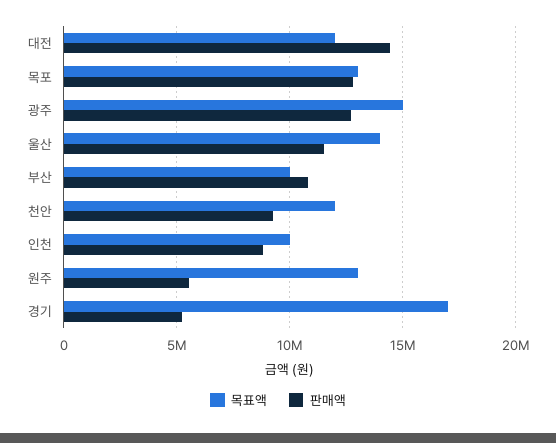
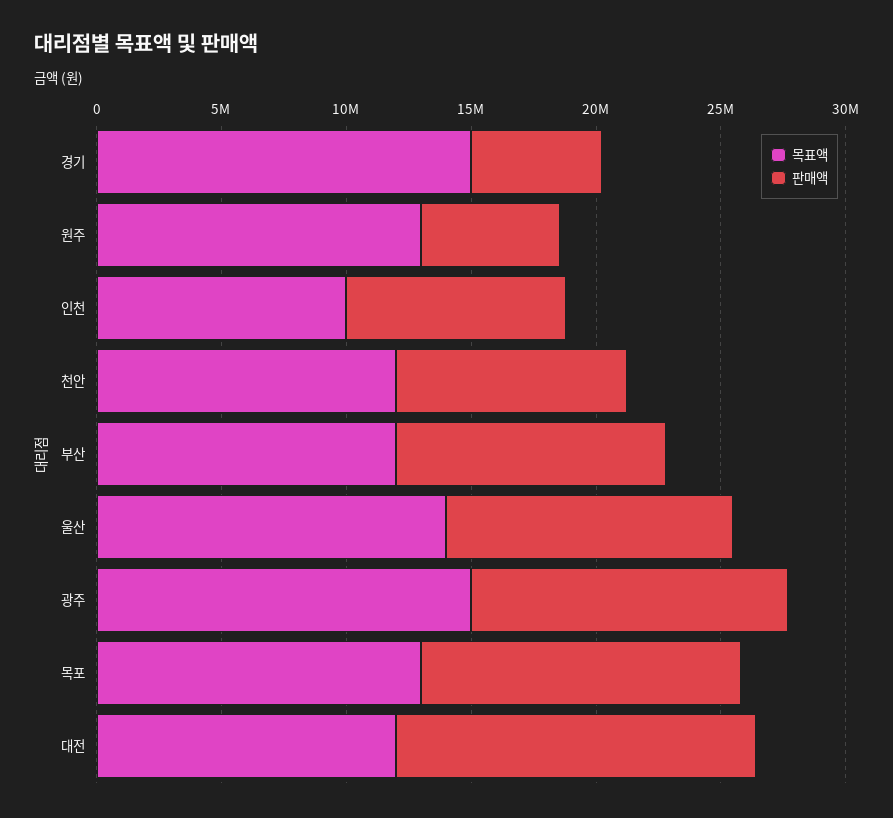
  {
    "목표액": {
      "대전": 12000000,
      "목포": 13000000,
      "광주": 15000000,
      "울산": 14000000,
-     "부산": 10000000,
+     "부산": 12000000,
      "천안": 12000000,
      "인천": 10000000,
      "원주": 13000000,
-     "경기": 17000000
+     "경기": 15000000
    },
    "판매액": {
      "대전": 14500000,
      "목포": 13000000,
      "광주": 12500000,
      "울산": 11500000,
      "부산": 11000000,
      "천안": 9500000,
      "인천": 9000000,
      "원주": 5500000,
      "경기": 5000000
    }
  }

